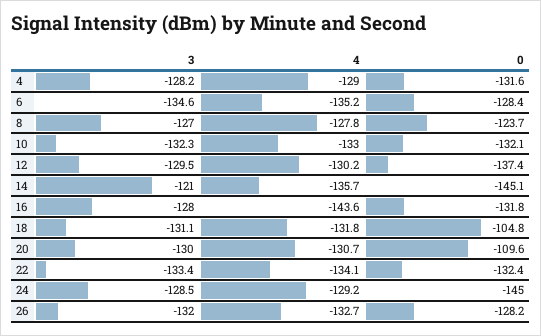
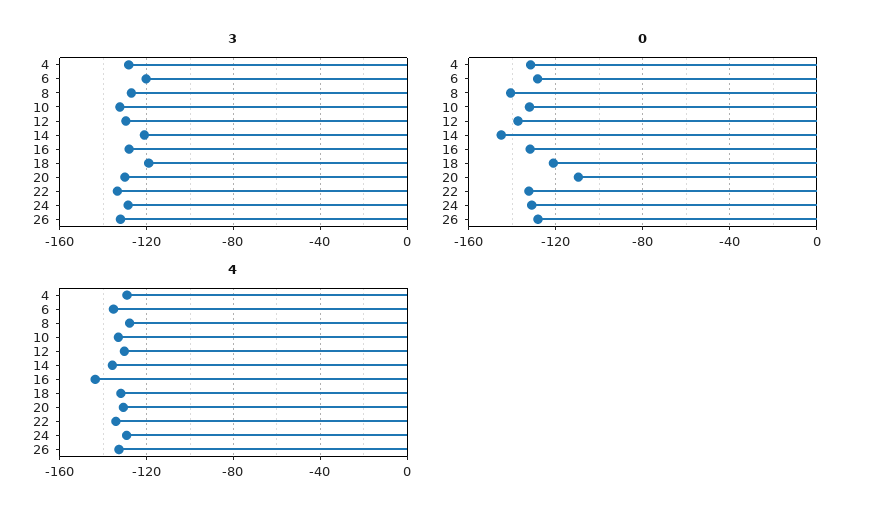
  {
    "3": {
      "4": -128.2,
-     "6": -134.6,
+     "6": -120,
      "8": -127,
      "10": -132.3,
      "12": -129.5,
      "14": -121,
      "16": -128,
-     "18": -131.1,
+     "18": -120,
      "20": -130,
      "22": -133.4,
      "24": -128.5,
      "26": -132
    },
    "4": {
      "4": -129,
      "6": -135.2,
      "8": -127.8,
      "10": -133,
      "12": -130.2,
      "14": -135.7,
      "16": -143.6,
      "18": -131.8,
      "20": -130.7,
      "22": -134.1,
      "24": -129.2,
      "26": -132.7
    },
    "0": {
      "4": -131.6,
      "6": -128.4,
-     "8": -123.7,
+     "8": -140,
      "10": -132.1,
      "12": -137.4,
      "14": -145.1,
      "16": -131.8,
-     "18": -104.8,
+     "18": -120,
      "20": -109.6,
      "22": -132.4,
-     "24": -145,
+     "24": -130,
      "26": -128.2
    }
  }

